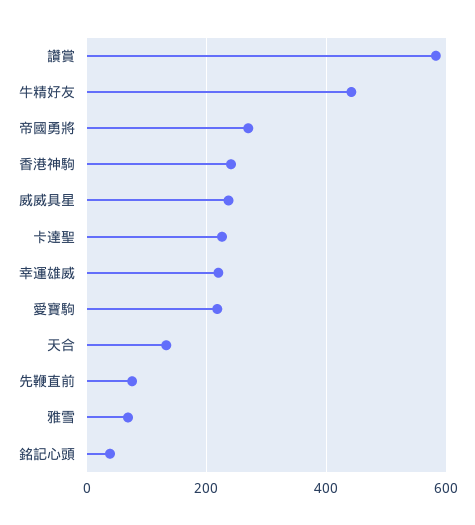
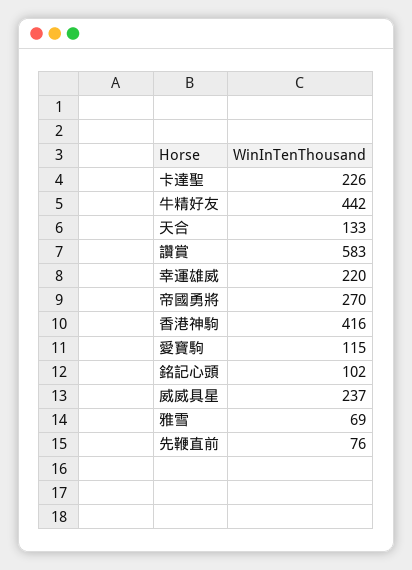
  {
    "讚賞": 583,
    "牛精好友": 442,
    "帝國勇將": 270,
-   "香港神駒": 240,
+   "香港神駒": 416,
    "威威具星": 237,
    "卡達聖": 226,
    "幸運雄威": 220,
-   "愛寶駒": 220,
+   "愛寶駒": 115,
    "天合": 133,
    "先鞭直前": 76,
    "雅雪": 69,
-   "銘記心頭": 40
+   "銘記心頭": 102
  }

